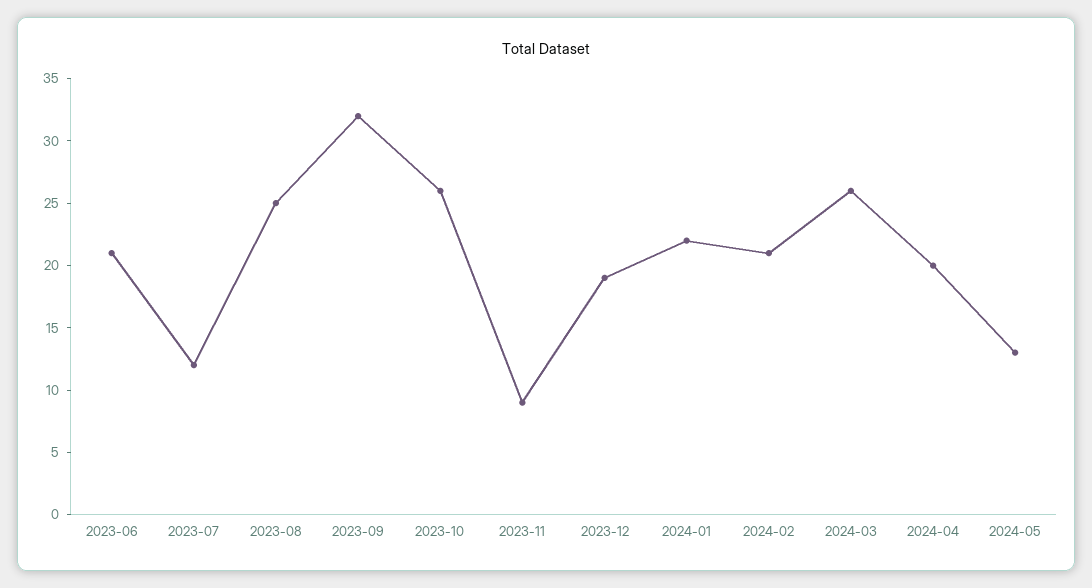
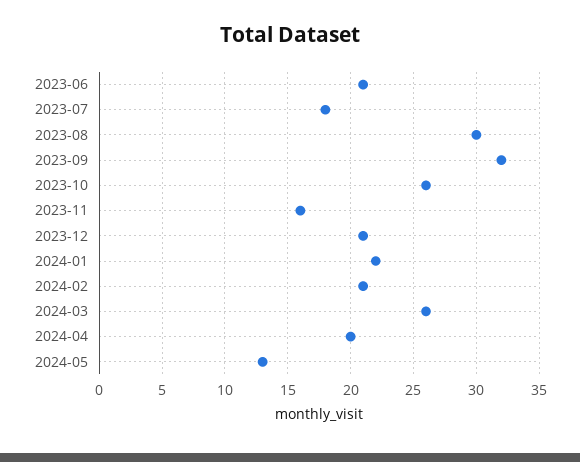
  {
    "2023-06": 21,
-   "2023-07": 12,
+   "2023-07": 18,
-   "2023-08": 25,
+   "2023-08": 30,
    "2023-09": 32,
    "2023-10": 26,
-   "2023-11": 9,
+   "2023-11": 16,
-   "2023-12": 19,
+   "2023-12": 21,
    "2024-01": 22,
    "2024-02": 21,
    "2024-03": 26,
    "2024-04": 20,
    "2024-05": 13
  }

